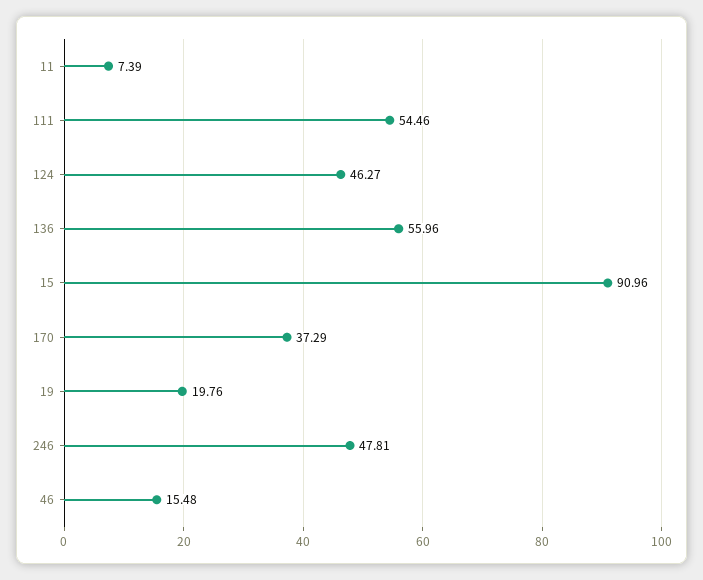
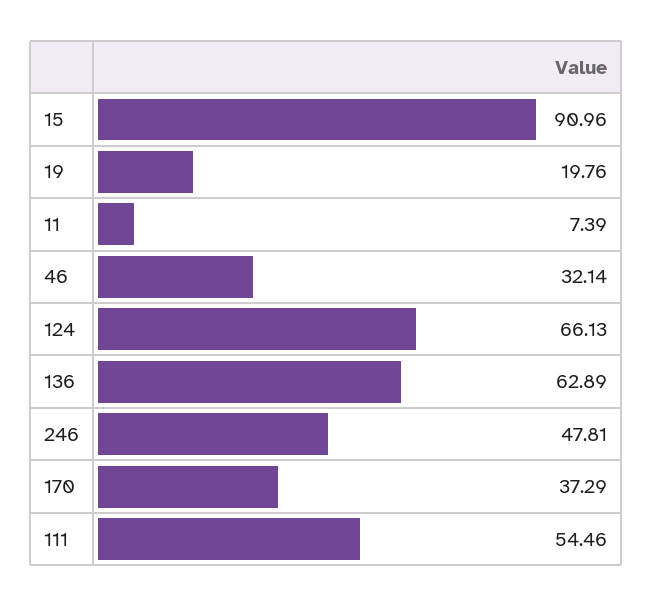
  {
    "11": 7.39,
    "111": 54.46,
-   "124": 46.27,
+   "124": 66.13,
-   "136": 55.96,
+   "136": 62.89,
    "15": 90.96,
    "170": 37.29,
    "19": 19.76,
    "246": 47.81,
-   "46": 15.48
+   "46": 32.14
  }

